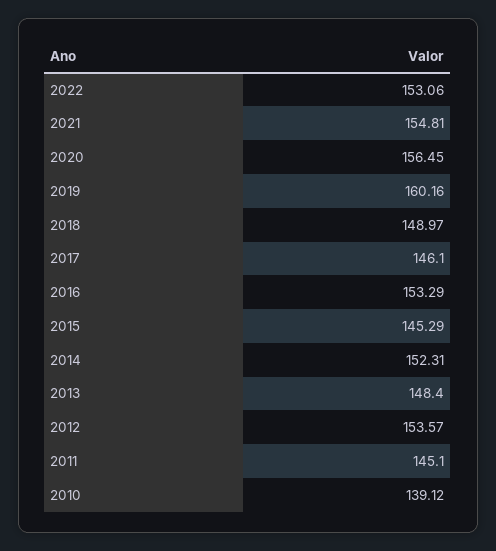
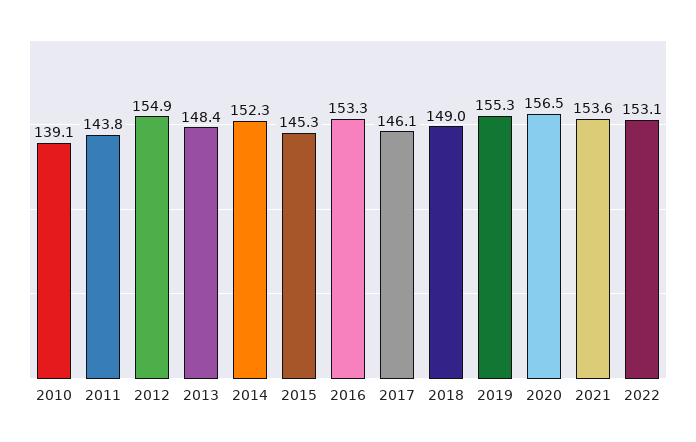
  {
    "2022": 153.06,
-   "2021": 154.81,
+   "2021": 153.6,
    "2020": 156.45,
-   "2019": 160.16,
+   "2019": 155.3,
    "2018": 148.97,
    "2017": 146.1,
    "2016": 153.29,
    "2015": 145.29,
    "2014": 152.31,
    "2013": 148.4,
-   "2012": 153.57,
+   "2012": 154.9,
-   "2011": 145.1,
+   "2011": 143.8,
    "2010": 139.12
  }

